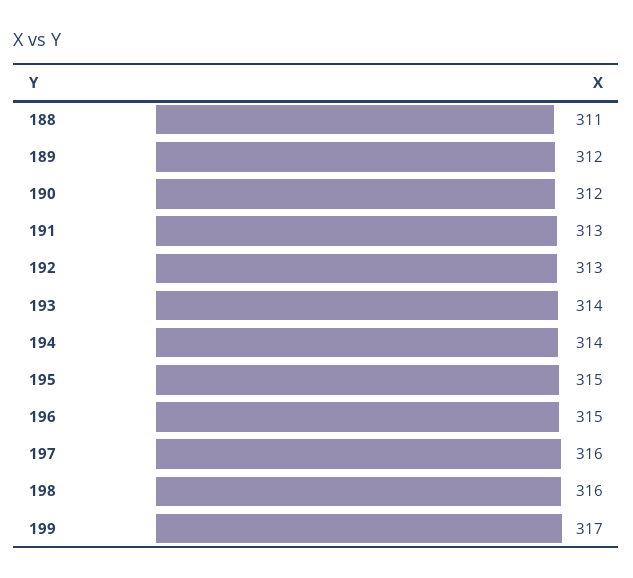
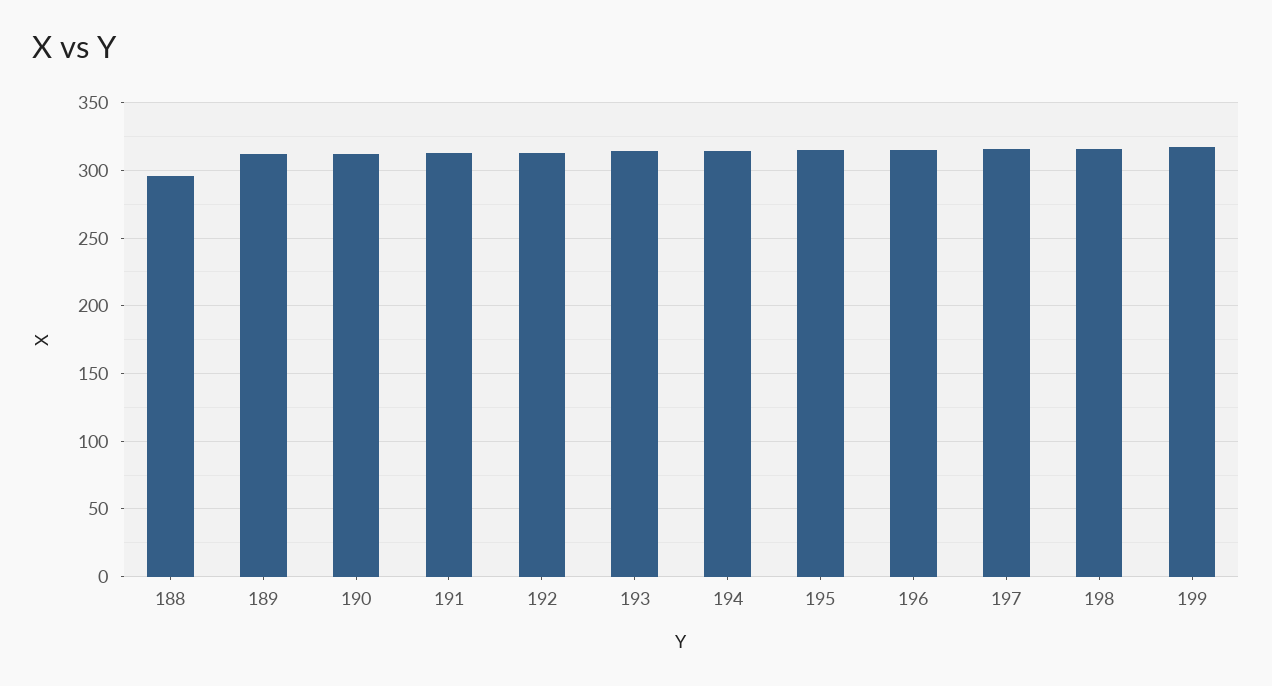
  {
-   "188": 311,
+   "188": 295,
    "189": 312,
    "190": 312,
    "191": 313,
    "192": 313,
    "193": 314,
    "194": 314,
    "195": 315,
    "196": 315,
    "197": 316,
    "198": 316,
    "199": 317
  }

